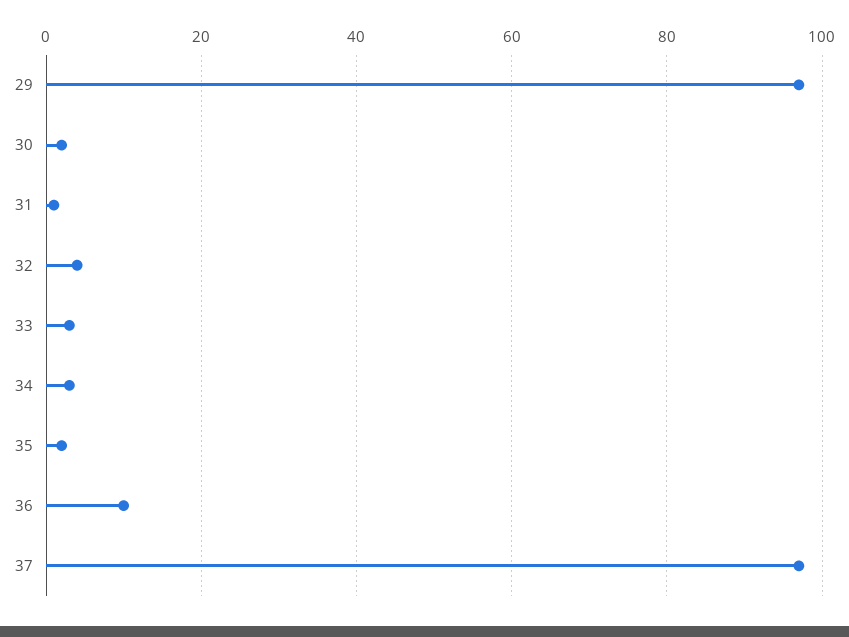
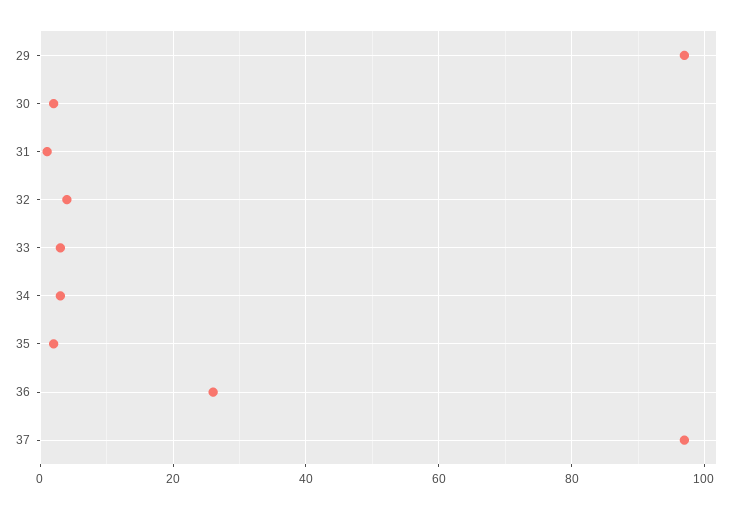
  {
    "29": 95,
    "30": 0,
    "31": 0,
    "32": 5,
    "33": 5,
    "34": 5,
    "35": 0,
-   "36": 10,
+   "36": 25,
    "37": 95
  }

